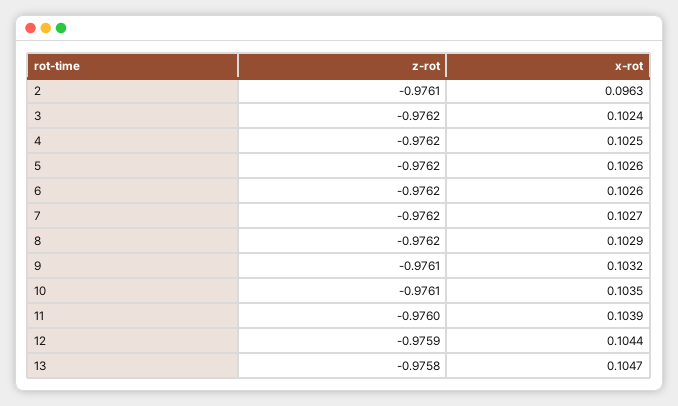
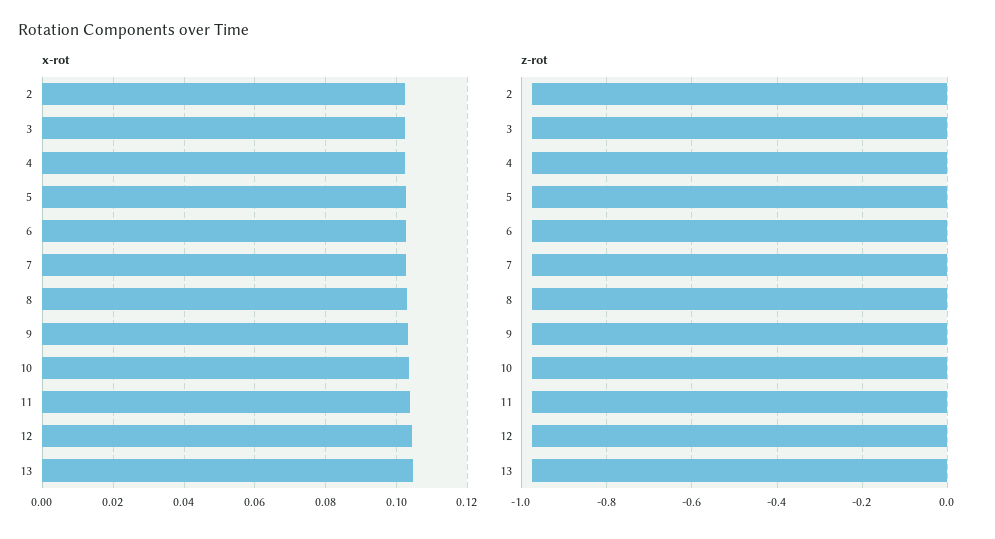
  {
    "z-rot": {
      "2": -0.9761,
      "3": -0.9762,
      "4": -0.9762,
      "5": -0.9762,
      "6": -0.9762,
      "7": -0.9762,
      "8": -0.9762,
      "9": -0.9761,
      "10": -0.9761,
      "11": -0.976,
      "12": -0.9759,
      "13": -0.9758
    },
    "x-rot": {
-     "2": 0.0963,
+     "2": 0.102,
      "3": 0.1024,
      "4": 0.1025,
      "5": 0.1026,
      "6": 0.1026,
      "7": 0.1027,
      "8": 0.1029,
      "9": 0.1032,
      "10": 0.1035,
      "11": 0.1039,
      "12": 0.1044,
      "13": 0.1047
    }
  }

